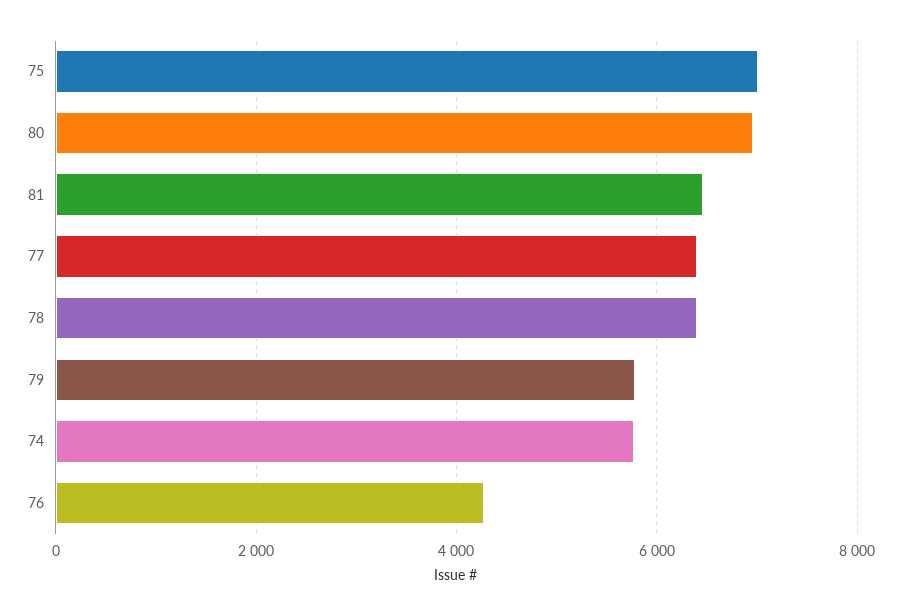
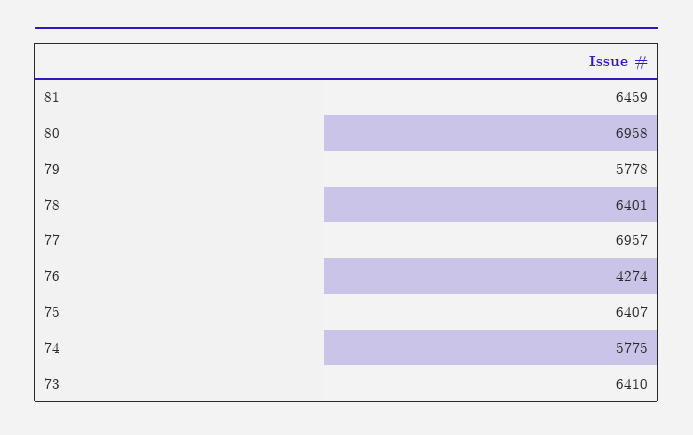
  {
-   "75": 7000,
+   "75": 6407,
    "80": 6958,
    "81": 6459,
-   "77": 6400,
+   "77": 6957,
    "78": 6401,
    "79": 5778,
    "74": 5775,
-   "76": 4274
+   "76": 4274,
+   "73": 6410
  }

